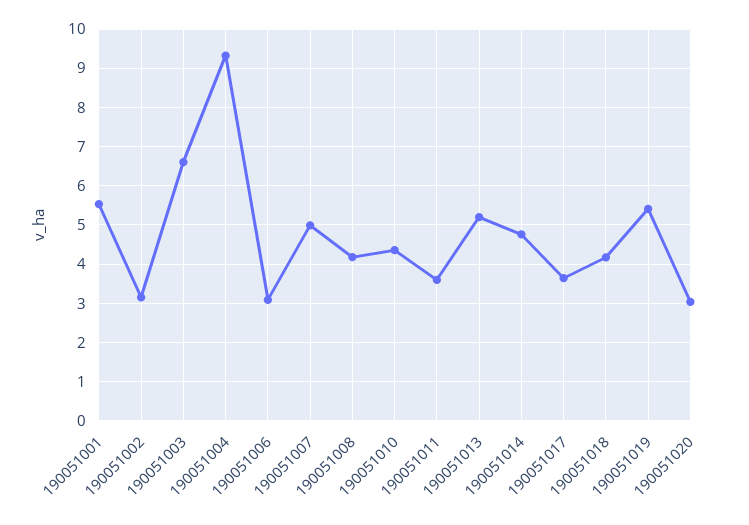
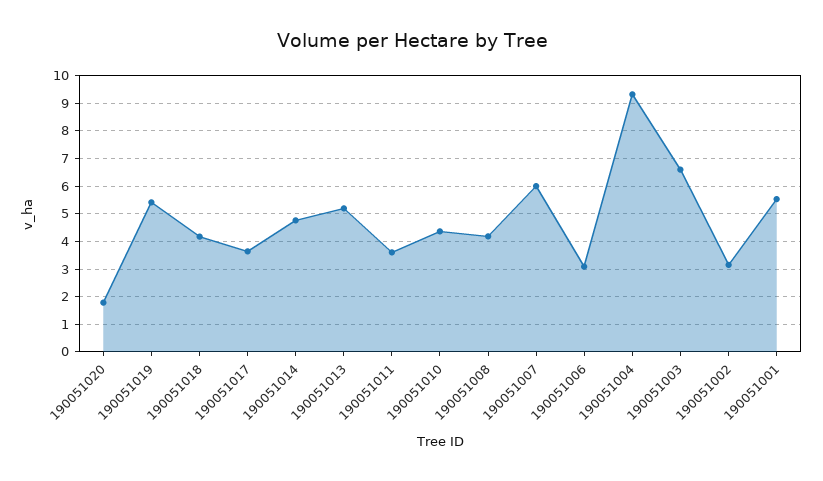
  {
    "190051001": 5.6,
    "190051002": 3.2,
    "190051003": 6.6,
    "190051004": 9.4,
    "190051006": 3,
-   "190051007": 5,
+   "190051007": 6,
    "190051008": 4.2,
    "190051010": 4.4,
    "190051011": 3.6,
    "190051013": 5.2,
    "190051014": 4.8,
    "190051017": 3.6,
    "190051018": 4.2,
    "190051019": 5.4,
-   "190051020": 3
+   "190051020": 1.75
  }

